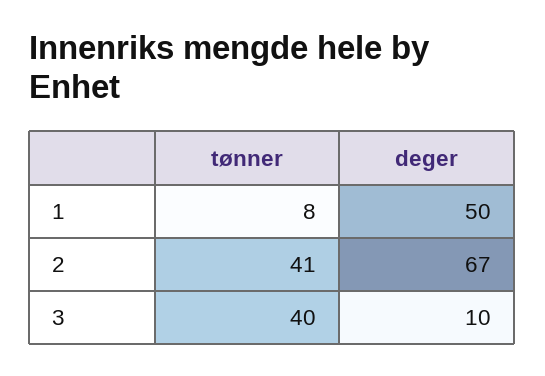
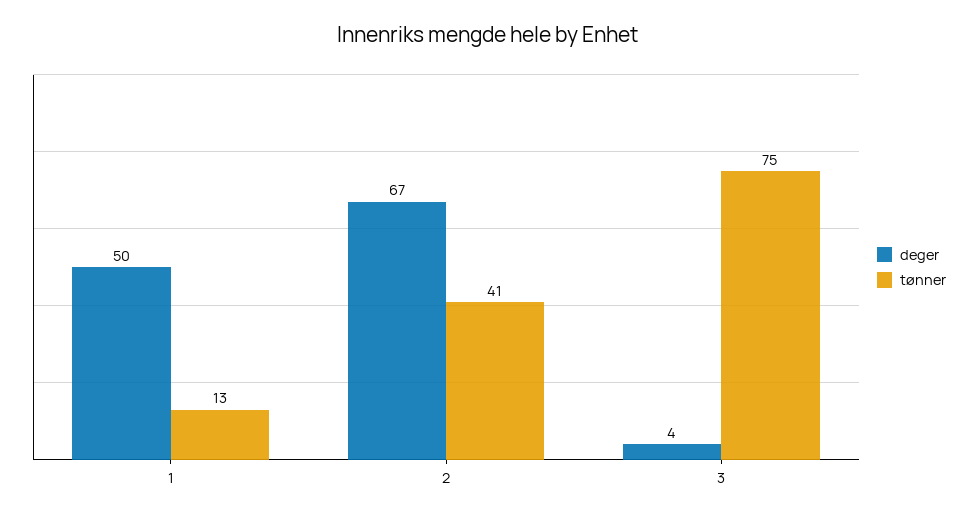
  {
    "tønner": {
-     "1": 8,
+     "1": 13,
      "2": 41,
-     "3": 40
+     "3": 75
    },
    "deger": {
      "1": 50,
      "2": 67,
-     "3": 10
+     "3": 4
    }
  }

